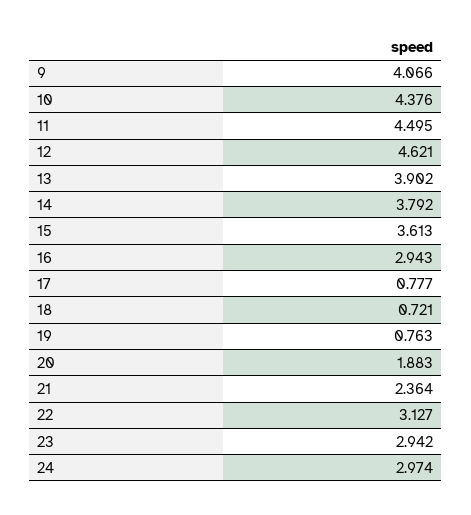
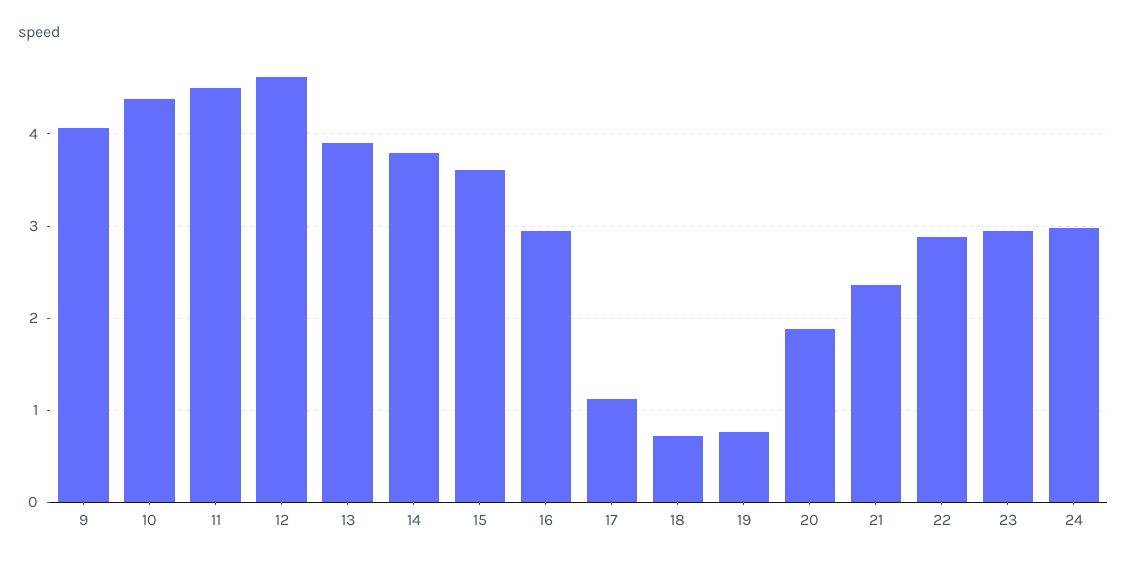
  {
    "9": 4.066,
    "10": 4.376,
    "11": 4.495,
    "12": 4.621,
    "13": 3.902,
    "14": 3.792,
    "15": 3.613,
    "16": 2.943,
-   "17": 0.777,
+   "17": 1.1,
    "18": 0.721,
    "19": 0.763,
    "20": 1.883,
    "21": 2.364,
-   "22": 3.127,
+   "22": 2.9,
    "23": 2.942,
    "24": 2.974
  }

